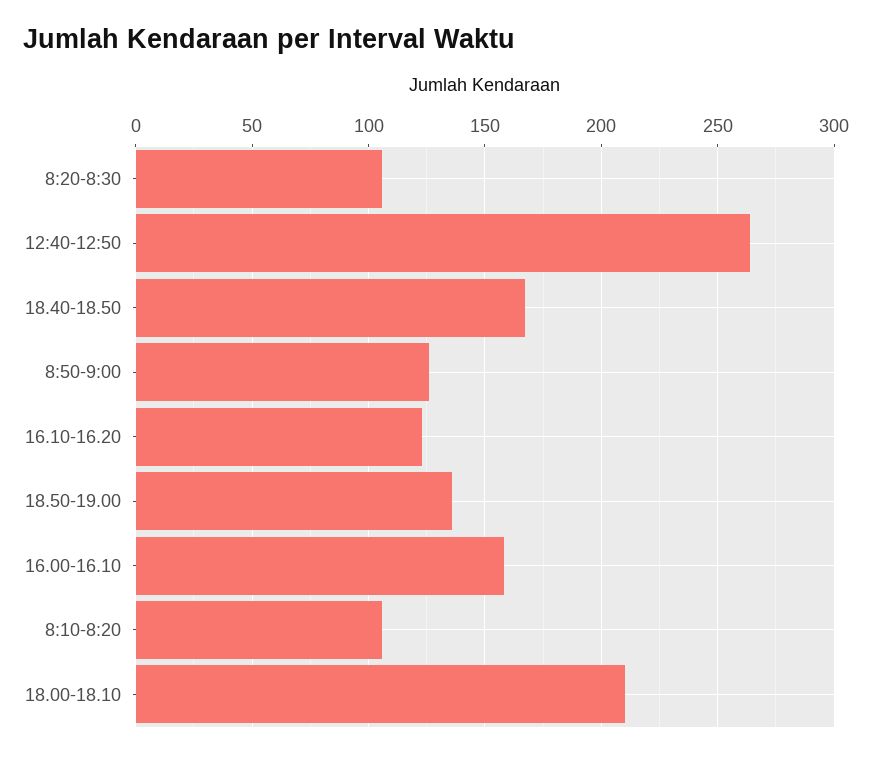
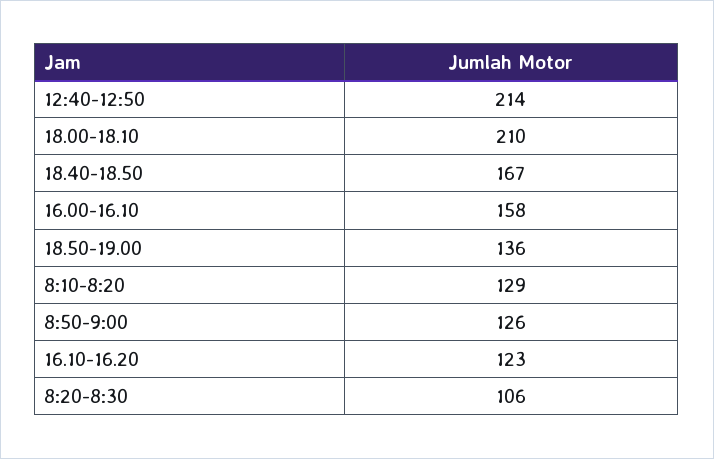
  {
    "8:20-8:30": 106,
-   "12:40-12:50": 265,
+   "12:40-12:50": 214,
    "18.40-18.50": 167,
    "8:50-9:00": 126,
    "16.10-16.20": 123,
    "18.50-19.00": 136,
    "16.00-16.10": 158,
-   "8:10-8:20": 105,
+   "8:10-8:20": 129,
    "18.00-18.10": 210
  }

